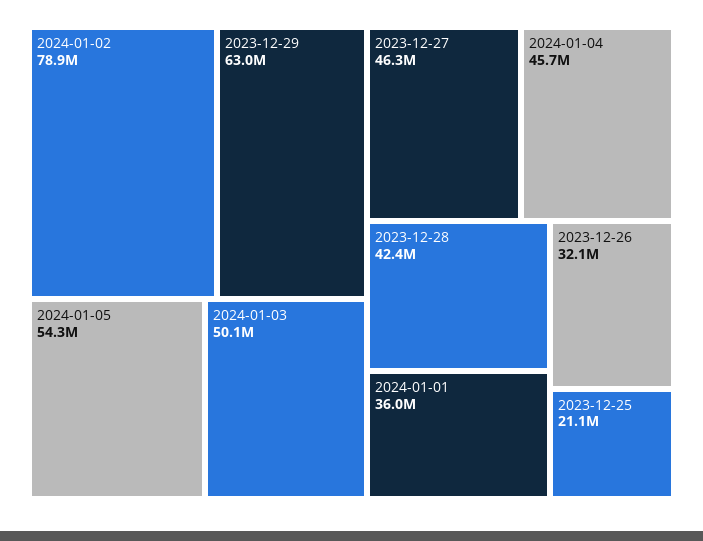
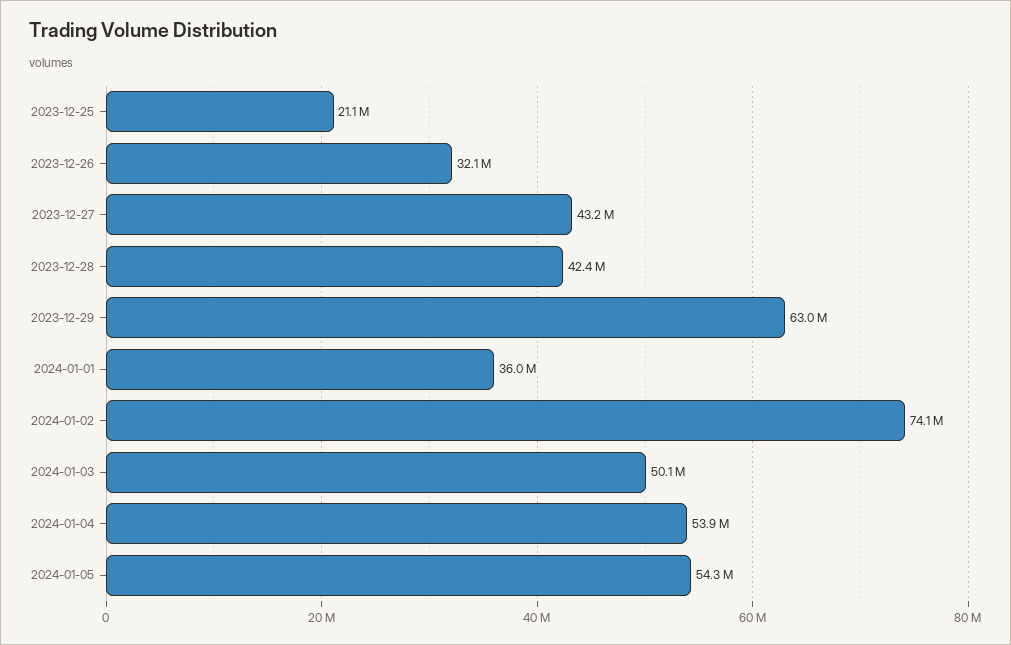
  {
-   "2024-01-02": 78900000,
+   "2024-01-02": 74100000,
    "2023-12-29": 63000000,
    "2024-01-05": 54300000,
    "2024-01-03": 50100000,
-   "2023-12-27": 46300000,
+   "2023-12-27": 43200000,
-   "2024-01-04": 45700000,
+   "2024-01-04": 53900000,
    "2023-12-28": 42400000,
    "2024-01-01": 36000000,
    "2023-12-26": 32100000,
    "2023-12-25": 21100000
  }

